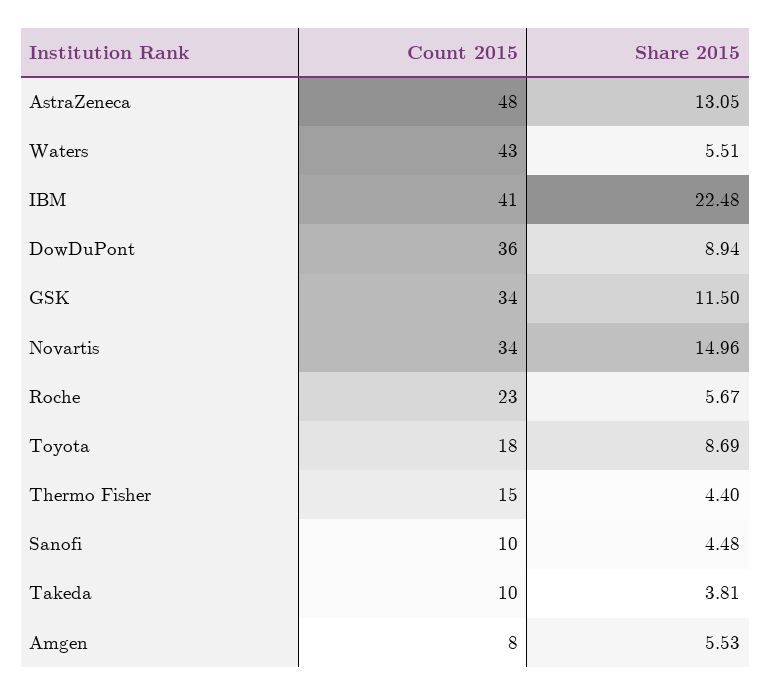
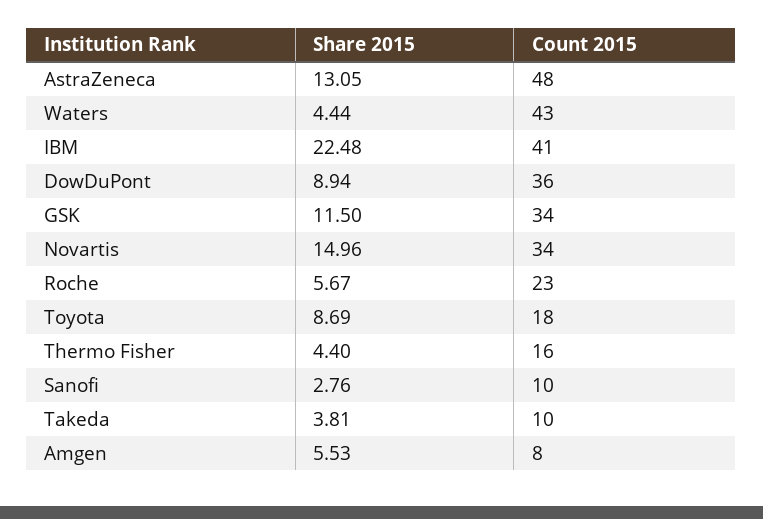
  {
    "Count 2015": {
      "AstraZeneca": 48,
      "Waters": 43,
      "IBM": 41,
      "DowDuPont": 36,
      "GSK": 34,
      "Novartis": 34,
      "Roche": 23,
      "Toyota": 18,
-     "Thermo Fisher": 15,
+     "Thermo Fisher": 16,
      "Sanofi": 10,
      "Takeda": 10,
      "Amgen": 8
    },
    "Share 2015": {
      "AstraZeneca": 13.05,
-     "Waters": 5.51,
+     "Waters": 4.44,
      "IBM": 22.48,
      "DowDuPont": 8.94,
      "GSK": 11.5,
      "Novartis": 14.96,
      "Roche": 5.67,
      "Toyota": 8.69,
      "Thermo Fisher": 4.4,
-     "Sanofi": 4.48,
+     "Sanofi": 2.76,
      "Takeda": 3.81,
      "Amgen": 5.53
    }
  }

